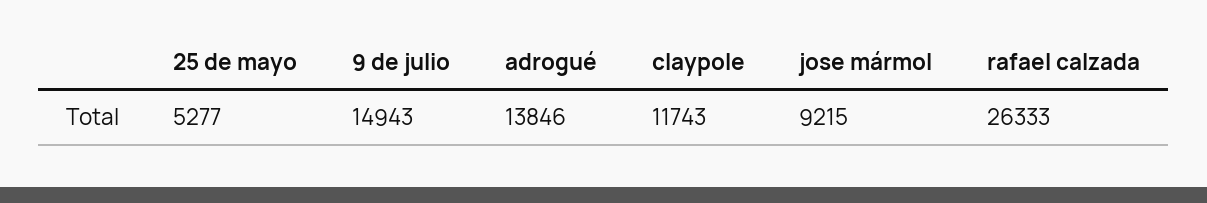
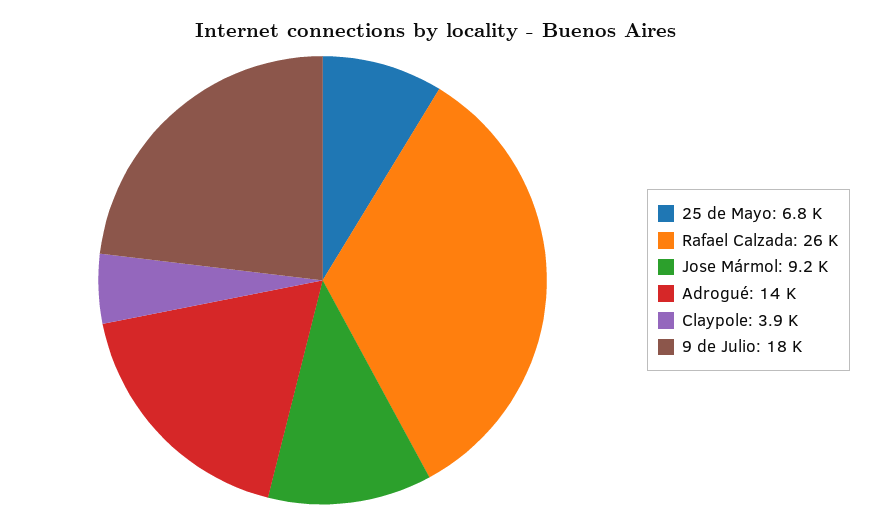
  {
-   "25 de mayo": 5277,
+   "25 de mayo": 6800,
-   "9 de julio": 14943,
+   "9 de julio": 18000,
    "adrogué": 13846,
-   "claypole": 11743,
+   "claypole": 3900,
    "jose mármol": 9215,
    "rafael calzada": 26333
  }

